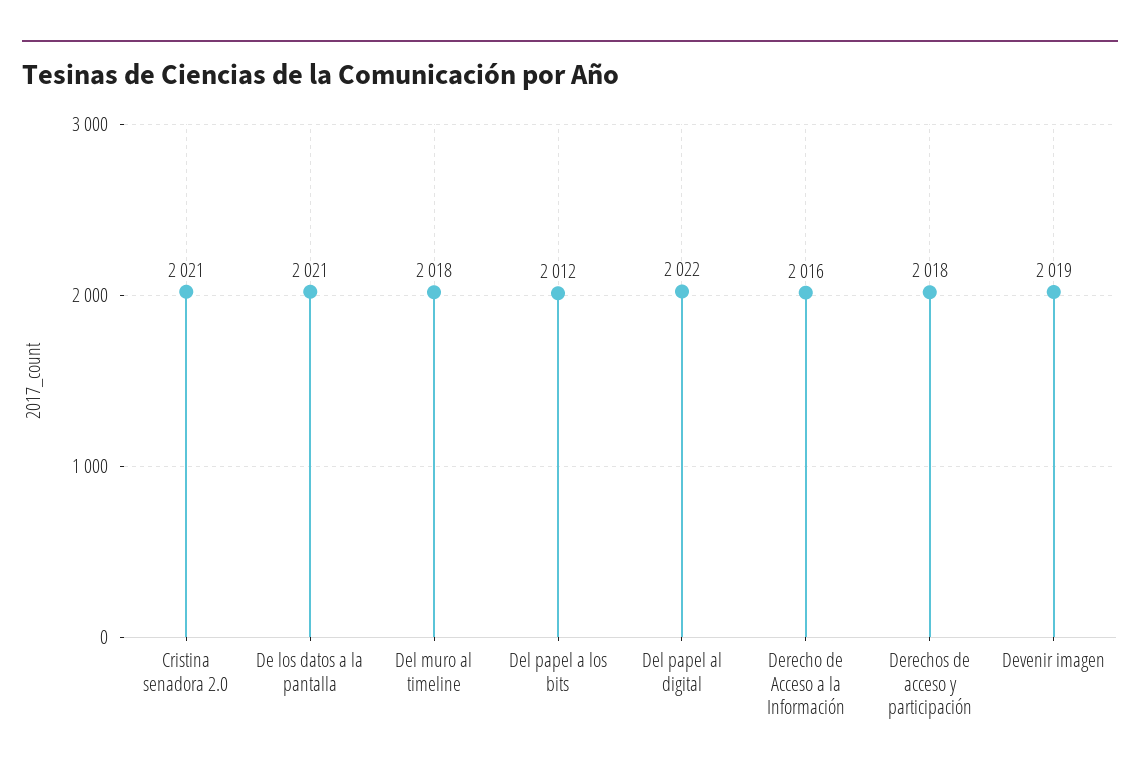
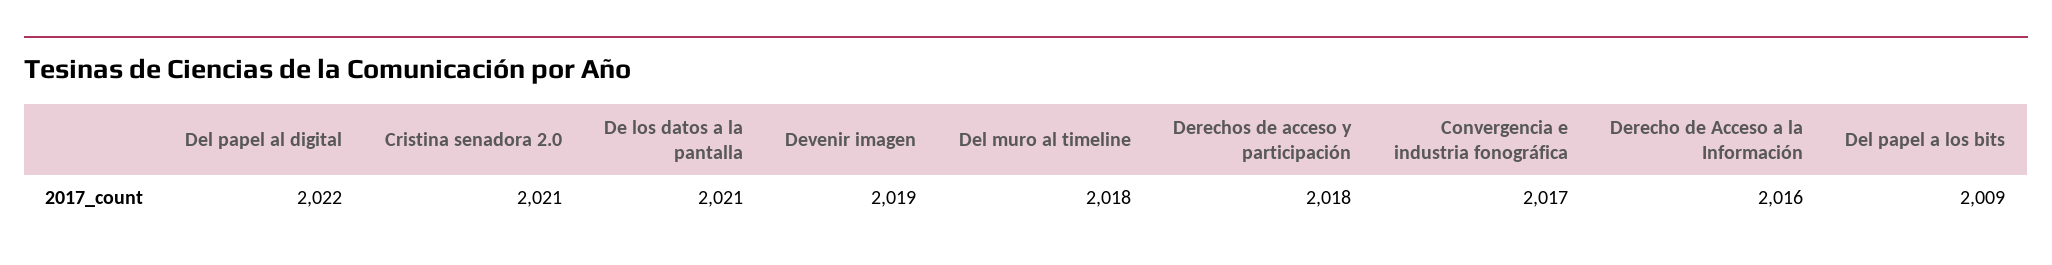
  {
    "Cristina senadora 2.0": 2021,
    "De los datos a la pantalla": 2021,
    "Del muro al timeline": 2018,
-   "Del papel a los bits": 2012,
+   "Del papel a los bits": 2009,
    "Del papel al digital": 2022,
    "Derecho de Acceso a la Información": 2016,
    "Derechos de acceso y participación": 2018,
-   "Devenir imagen": 2019
+   "Devenir imagen": 2019,
+   "Convergencia e industria fonográfica": 2017
  }

